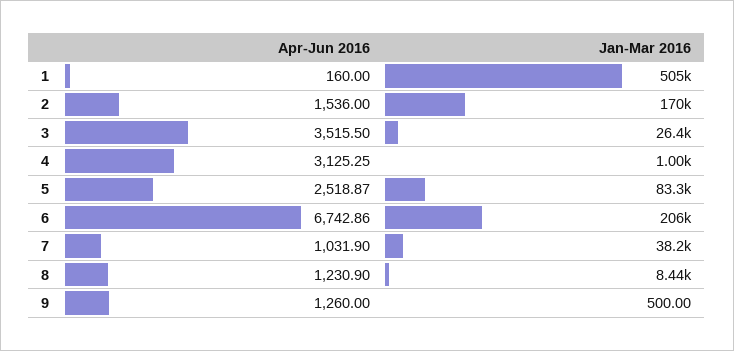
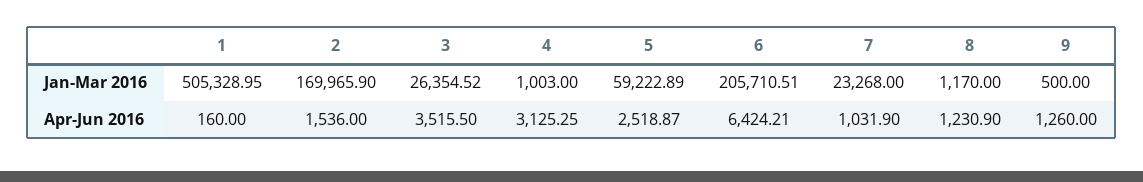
  {
    "Apr-Jun 2016": {
      "1": 160,
      "2": 1536,
      "3": 3515.5,
      "4": 3125.25,
      "5": 2518.87,
-     "6": 6742.86,
+     "6": 6424.21,
      "7": 1031.9,
      "8": 1230.9,
      "9": 1260
    },
    "Jan-Mar 2016": {
      "1": 505328.95,
      "2": 169965.9,
      "3": 26354.52,
      "4": 1003,
-     "5": 83300,
+     "5": 59222.89,
      "6": 205710.51,
-     "7": 38200,
+     "7": 23268,
-     "8": 8440,
+     "8": 1170,
      "9": 500
    }
  }

